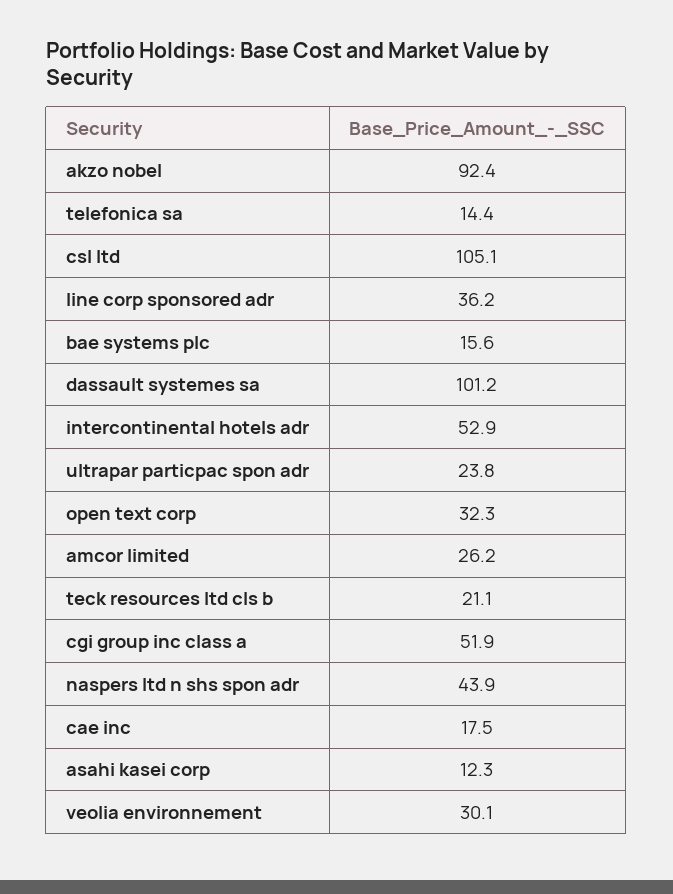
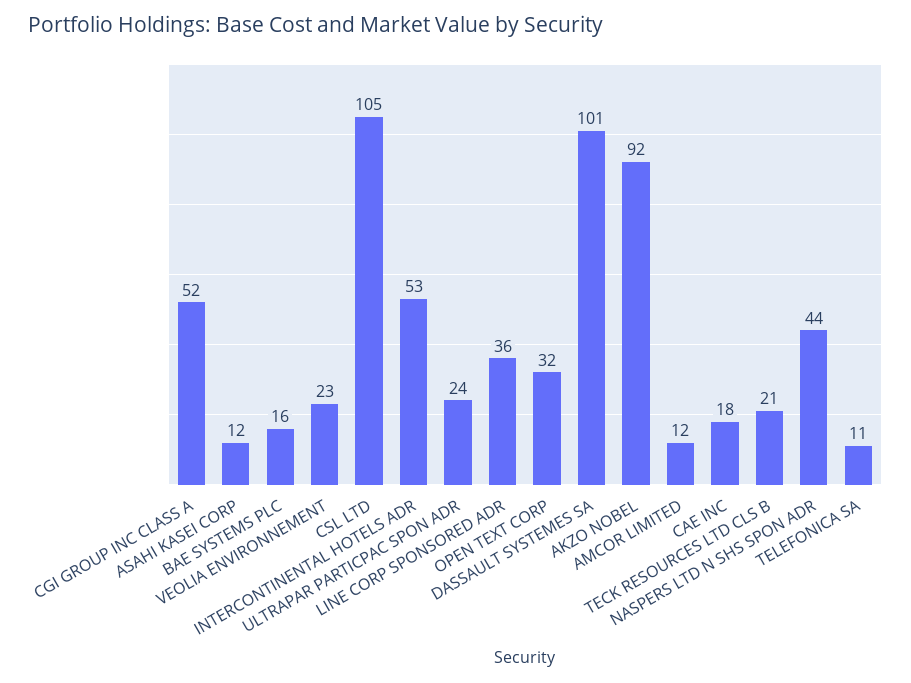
  {
    "akzo nobel": 92.4,
-   "telefonica sa": 14.4,
+   "telefonica sa": 11,
    "csl ltd": 105.1,
    "line corp sponsored adr": 36.2,
    "bae systems plc": 15.6,
    "dassault systemes sa": 101.2,
    "intercontinental hotels adr": 52.9,
    "ultrapar particpac spon adr": 23.8,
    "open text corp": 32.3,
-   "amcor limited": 26.2,
+   "amcor limited": 12,
    "teck resources ltd cls b": 21.1,
    "cgi group inc class a": 51.9,
    "naspers ltd n shs spon adr": 43.9,
    "cae inc": 17.5,
    "asahi kasei corp": 12.3,
-   "veolia environnement": 30.1
+   "veolia environnement": 23
  }

